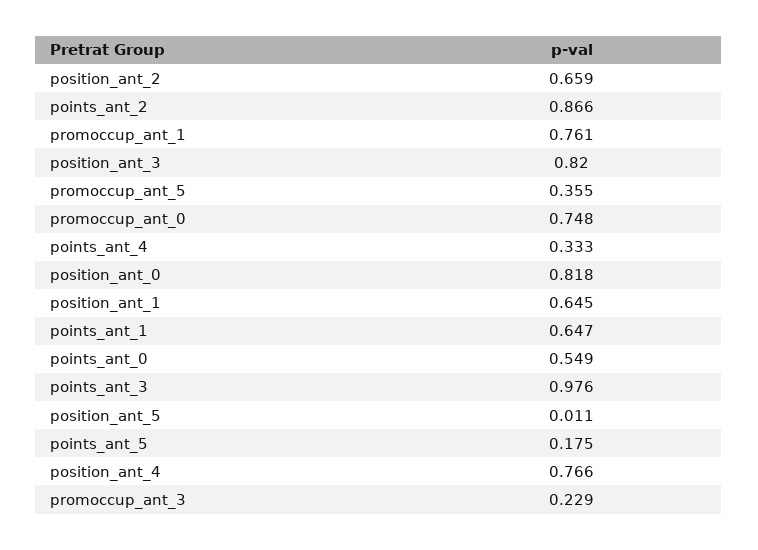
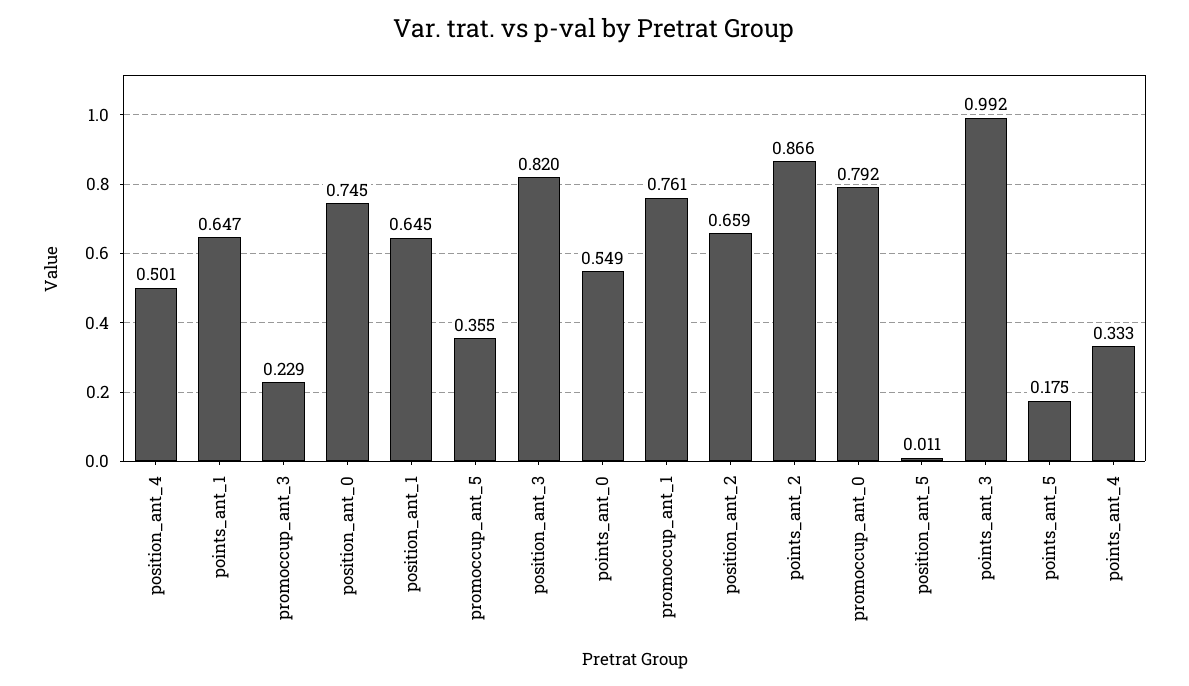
  {
    "position_ant_2": 0.659,
    "points_ant_2": 0.866,
    "promoccup_ant_1": 0.761,
    "position_ant_3": 0.82,
    "promoccup_ant_5": 0.355,
-   "promoccup_ant_0": 0.748,
+   "promoccup_ant_0": 0.792,
    "points_ant_4": 0.333,
-   "position_ant_0": 0.818,
+   "position_ant_0": 0.745,
    "position_ant_1": 0.645,
    "points_ant_1": 0.647,
    "points_ant_0": 0.549,
-   "points_ant_3": 0.976,
+   "points_ant_3": 0.992,
    "position_ant_5": 0.011,
    "points_ant_5": 0.175,
-   "position_ant_4": 0.766,
+   "position_ant_4": 0.501,
    "promoccup_ant_3": 0.229
  }

